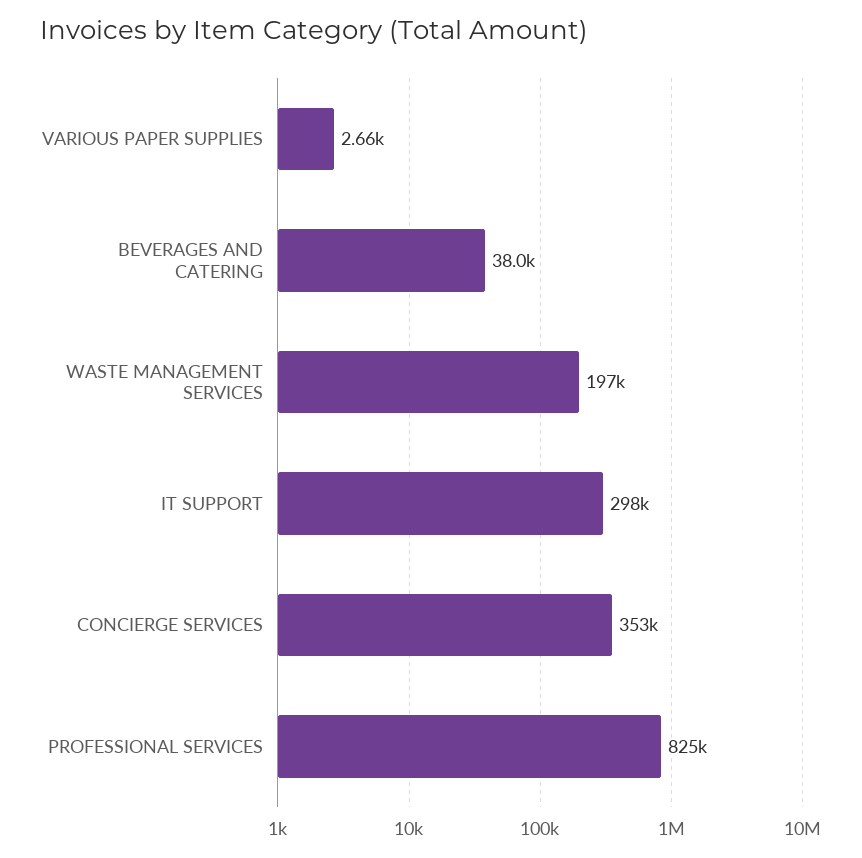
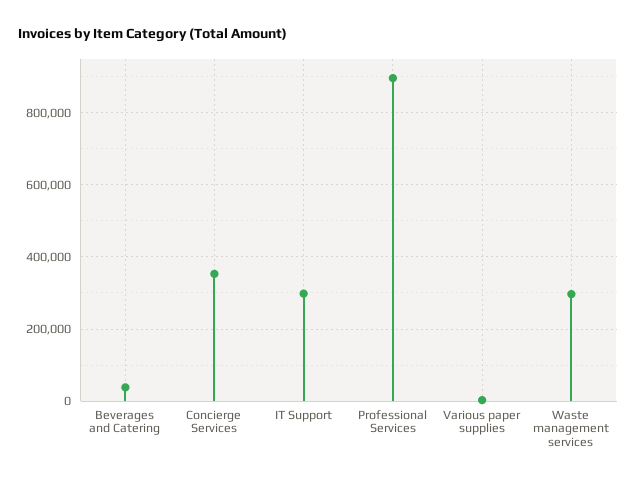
  {
    "VARIOUS PAPER SUPPLIES": 2660,
    "BEVERAGES AND CATERING": 38000,
-   "WASTE MANAGEMENT SERVICES": 197000,
+   "WASTE MANAGEMENT SERVICES": 300000,
    "IT SUPPORT": 298000,
    "CONCIERGE SERVICES": 353000,
-   "PROFESSIONAL SERVICES": 825000
+   "PROFESSIONAL SERVICES": 900000
  }

